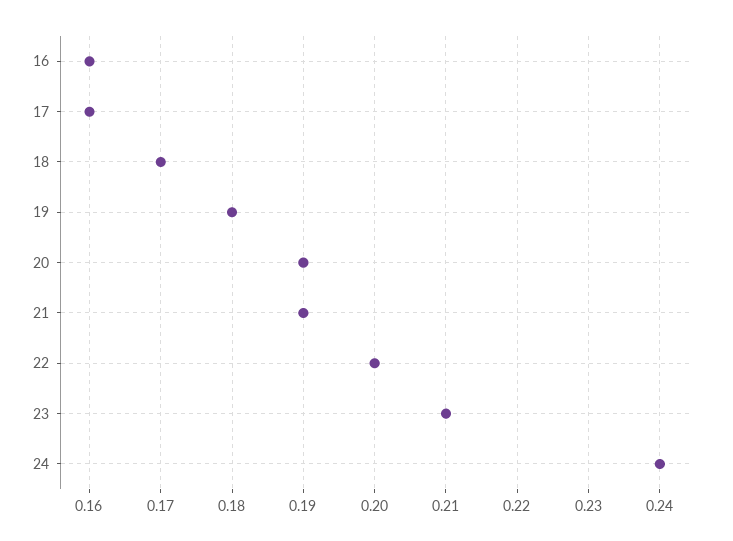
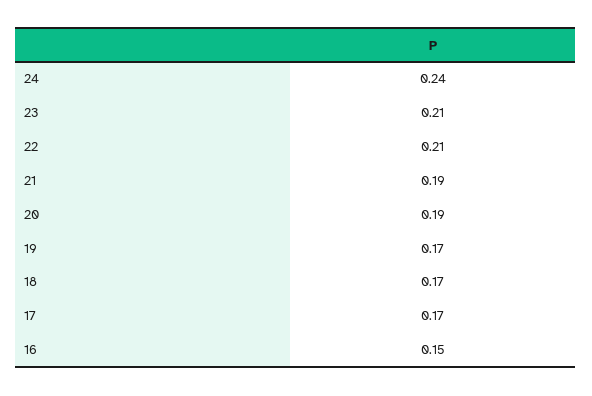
  {
-   "16": 0.16,
+   "16": 0.15,
-   "17": 0.16,
+   "17": 0.17,
    "18": 0.17,
-   "19": 0.18,
+   "19": 0.17,
    "20": 0.19,
    "21": 0.19,
-   "22": 0.2,
+   "22": 0.21,
    "23": 0.21,
    "24": 0.24
  }

